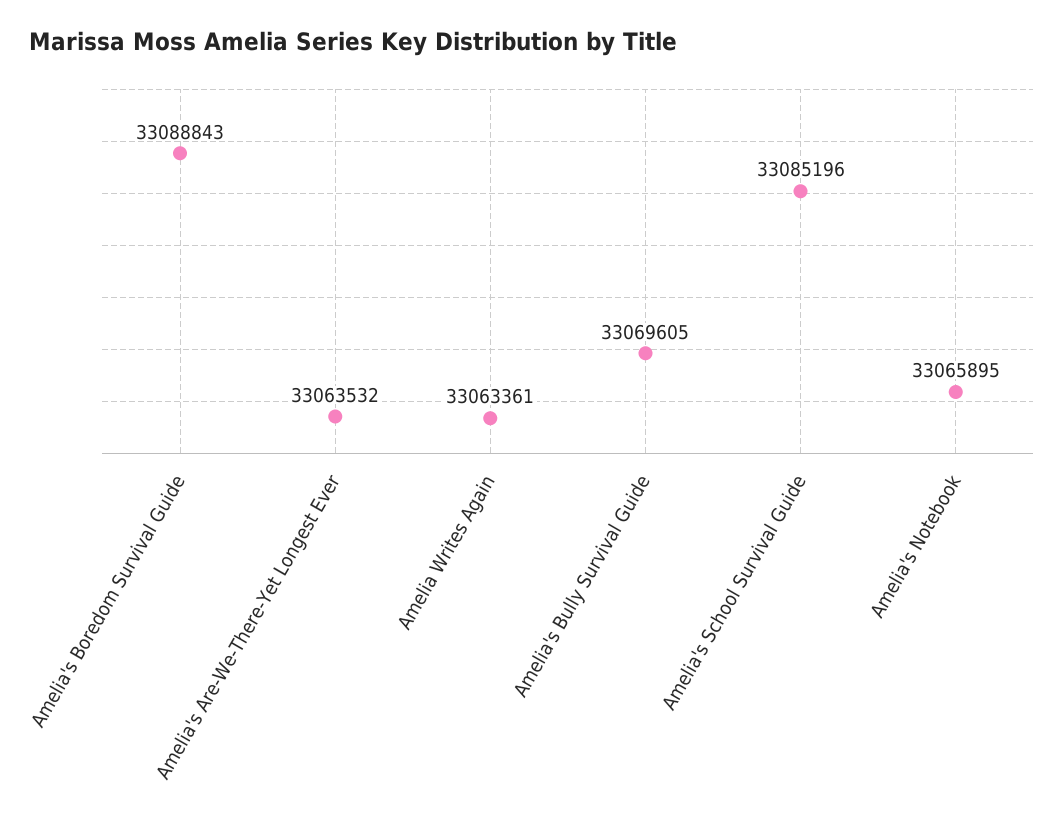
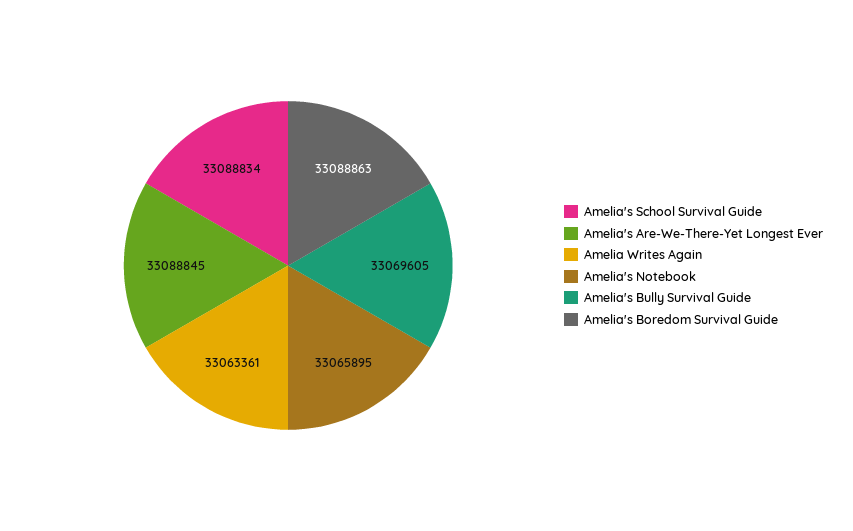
  {
-   "Amelia's Boredom Survival Guide": 33088843,
+   "Amelia's Boredom Survival Guide": 33088863,
-   "Amelia's Are-We-There-Yet Longest Ever": 33063532,
+   "Amelia's Are-We-There-Yet Longest Ever": 33088845,
    "Amelia Writes Again": 33063361,
    "Amelia's Bully Survival Guide": 33069605,
-   "Amelia's School Survival Guide": 33085196,
+   "Amelia's School Survival Guide": 33088834,
    "Amelia's Notebook": 33065895
  }

